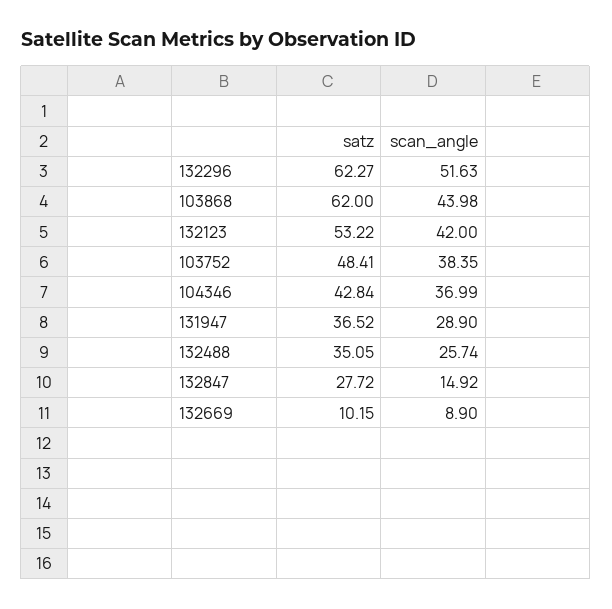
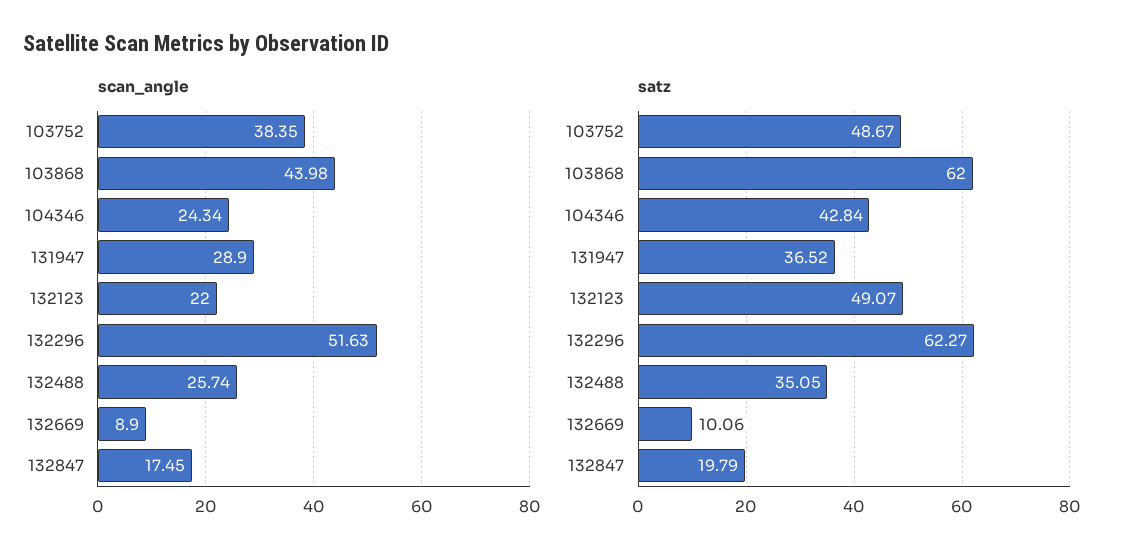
  {
    "satz": {
      "132296": 62.27,
      "103868": 62,
-     "132123": 53.22,
+     "132123": 49.07,
-     "103752": 48.41,
+     "103752": 48.67,
      "104346": 42.84,
      "131947": 36.52,
      "132488": 35.05,
-     "132847": 27.72,
+     "132847": 19.79,
-     "132669": 10.15
+     "132669": 10.06
    },
    "scan_angle": {
      "132296": 51.63,
      "103868": 43.98,
-     "132123": 42,
+     "132123": 22,
      "103752": 38.35,
-     "104346": 36.99,
+     "104346": 24.34,
      "131947": 28.9,
      "132488": 25.74,
-     "132847": 14.92,
+     "132847": 17.45,
      "132669": 8.9
    }
  }

